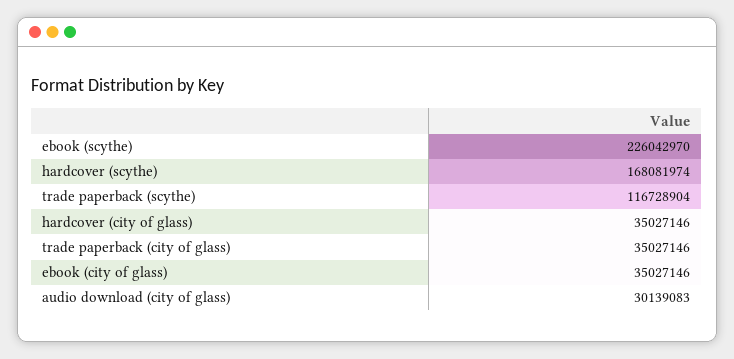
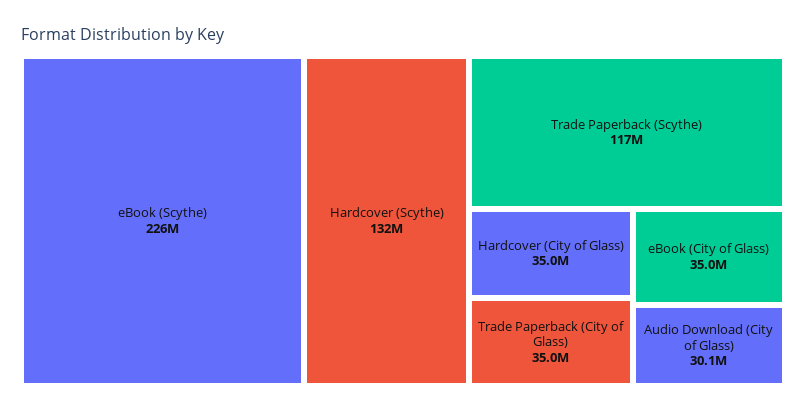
  {
    "ebook (scythe)": 226042970,
-   "hardcover (scythe)": 168081974,
+   "hardcover (scythe)": 132000000,
    "trade paperback (scythe)": 116728904,
    "hardcover (city of glass)": 35027146,
    "trade paperback (city of glass)": 35027146,
    "ebook (city of glass)": 35027146,
    "audio download (city of glass)": 30139083
  }

